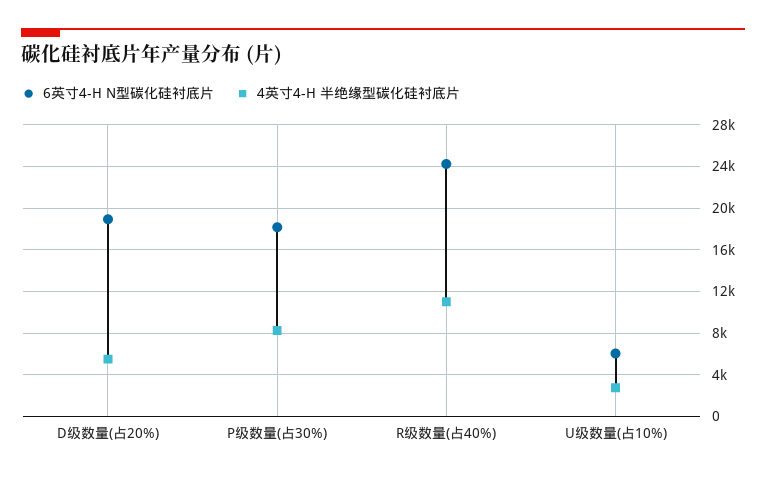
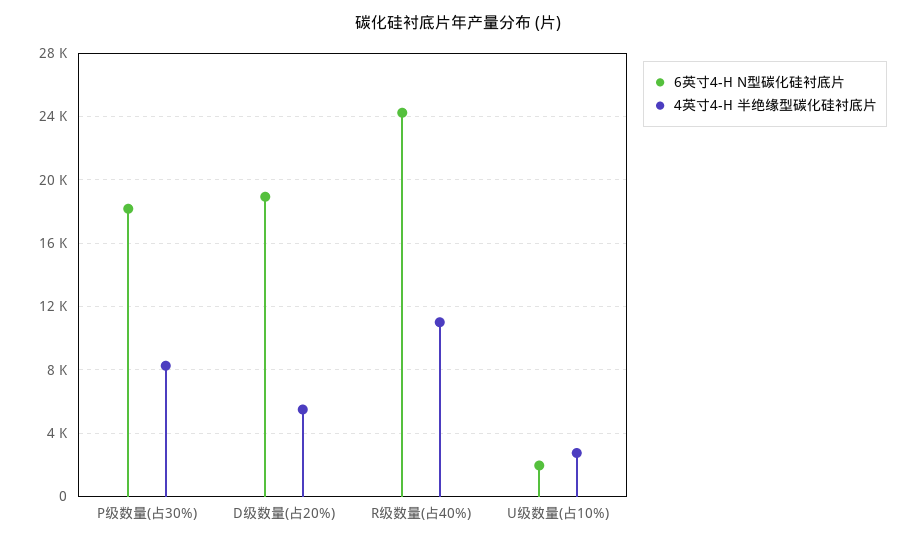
  {
    "6英寸4-H N型碳化硅衬底片": {
      "D级数量(占20%)": 19000,
      "P级数量(占30%)": 18000,
      "R级数量(占40%)": 24000,
-     "U级数量(占10%)": 6000
+     "U级数量(占10%)": 2000
    },
    "4英寸4-H 半绝缘型碳化硅衬底片": {
      "D级数量(占20%)": 5500,
      "P级数量(占30%)": 8500,
      "R级数量(占40%)": 11000,
      "U级数量(占10%)": 3000
    }
  }

